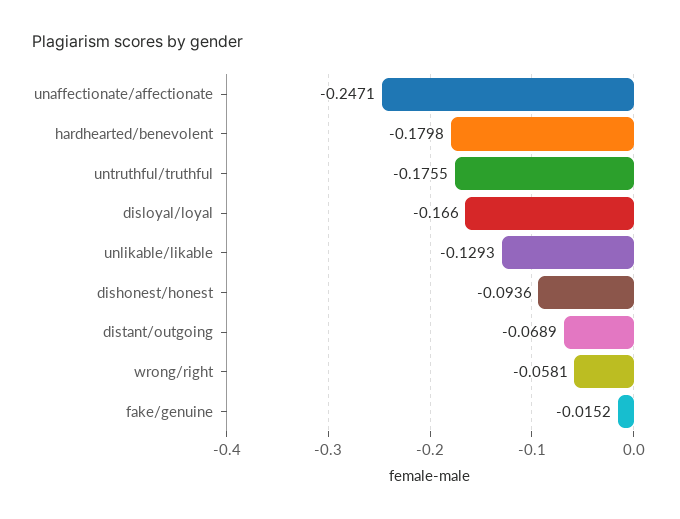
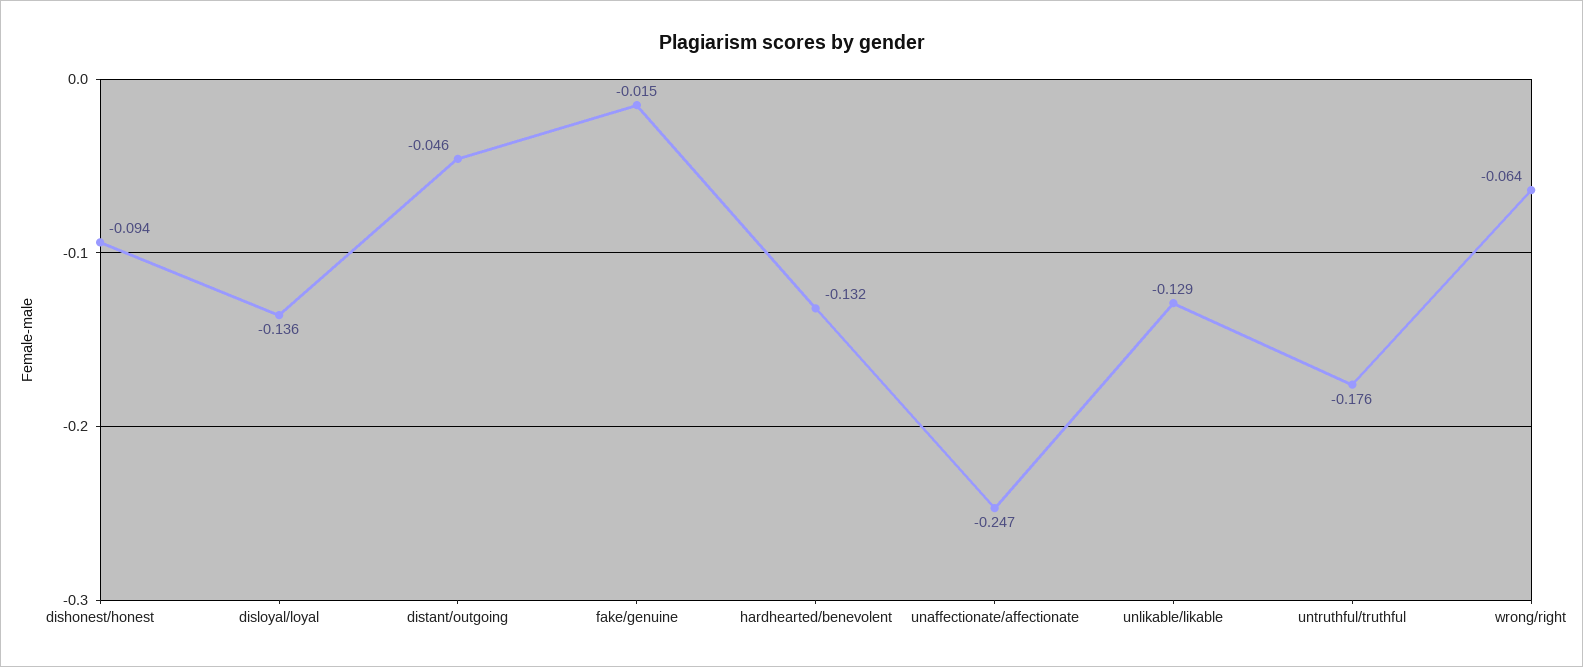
  {
    "unaffectionate/affectionate": -0.2471,
-   "hardhearted/benevolent": -0.1798,
+   "hardhearted/benevolent": -0.132,
    "untruthful/truthful": -0.1755,
-   "disloyal/loyal": -0.166,
+   "disloyal/loyal": -0.136,
    "unlikable/likable": -0.1293,
    "dishonest/honest": -0.0936,
-   "distant/outgoing": -0.0689,
+   "distant/outgoing": -0.046,
-   "wrong/right": -0.0581,
+   "wrong/right": -0.064,
    "fake/genuine": -0.0152
  }

